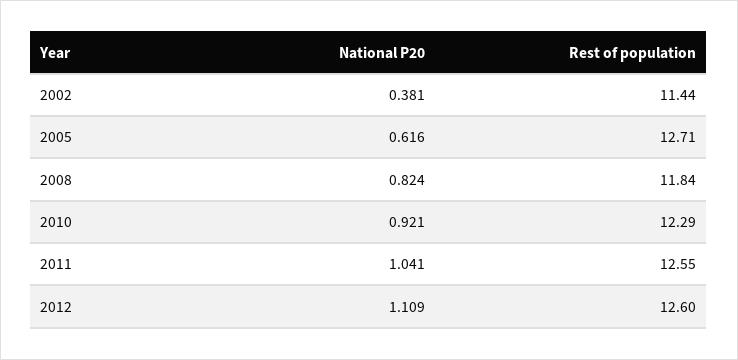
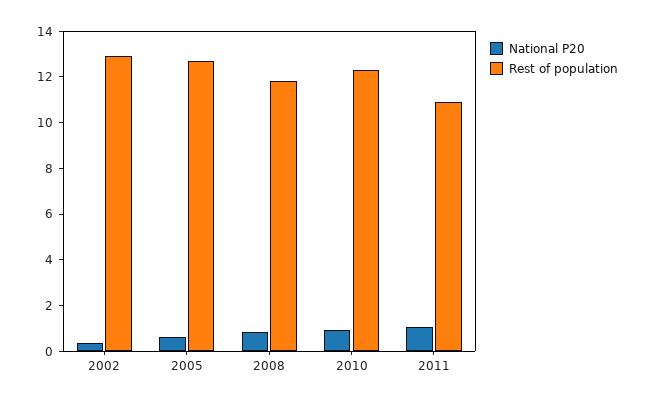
  {
    "National P20": {
      "2002": 0.381,
      "2005": 0.616,
      "2008": 0.824,
      "2010": 0.921,
-     "2011": 1.041,
+     "2011": 1.041
-     "2012": 1.109
    },
    "Rest of population": {
-     "2002": 11.44,
+     "2002": 13,
      "2005": 12.71,
      "2008": 11.84,
      "2010": 12.29,
-     "2011": 12.55,
+     "2011": 11
-     "2012": 12.6
    }
  }

